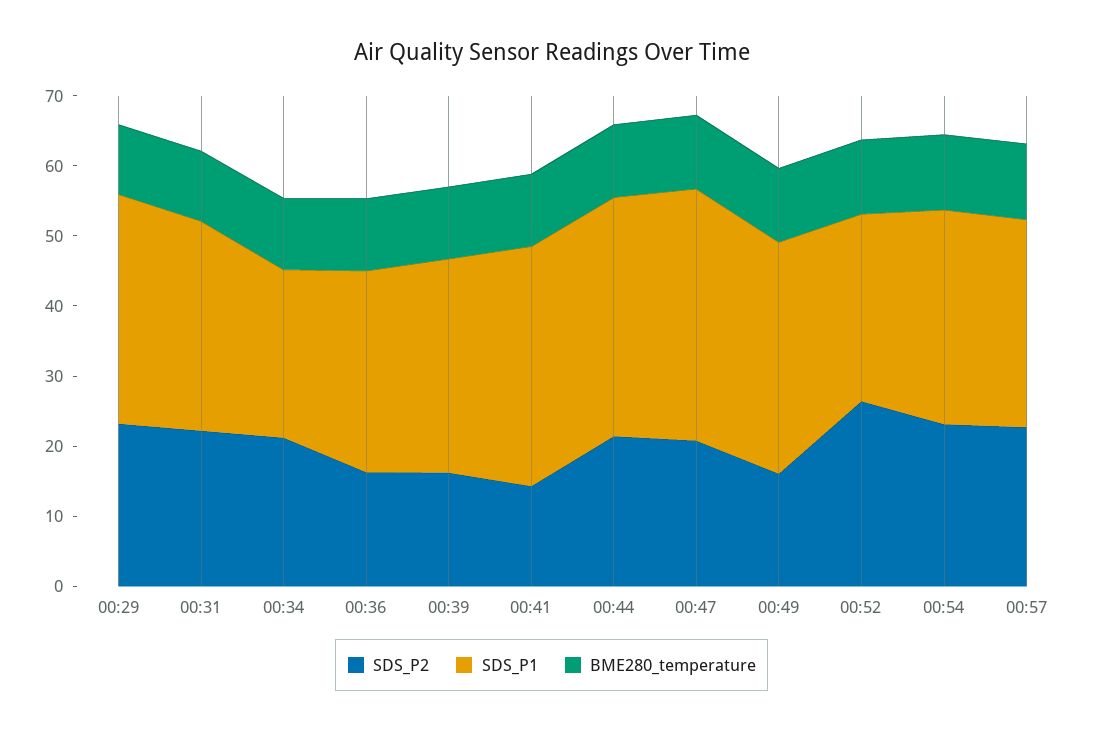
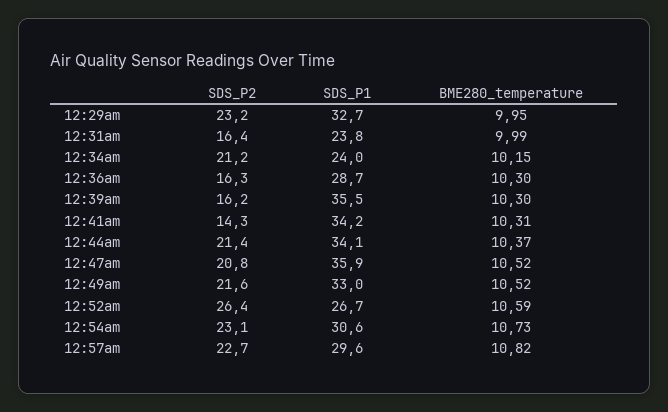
  {
    "SDS_P2": {
      "00:29": 23.2,
-     "00:31": 22,
+     "00:31": 16.4,
      "00:34": 21.2,
      "00:36": 16.3,
      "00:39": 16.2,
      "00:41": 14.3,
      "00:44": 21.4,
      "00:47": 20.8,
-     "00:49": 16,
+     "00:49": 21.6,
      "00:52": 26.4,
      "00:54": 23.1,
      "00:57": 22.7
    },
    "SDS_P1": {
      "00:29": 32.7,
-     "00:31": 30,
+     "00:31": 23.8,
      "00:34": 24,
      "00:36": 28.7,
-     "00:39": 30,
+     "00:39": 35.5,
      "00:41": 34.2,
      "00:44": 34.1,
      "00:47": 35.9,
      "00:49": 33,
      "00:52": 26.7,
      "00:54": 30.6,
      "00:57": 29.6
    },
    "BME280_temperature": {
      "00:29": 9.95,
      "00:31": 9.99,
      "00:34": 10.15,
      "00:36": 10.3,
      "00:39": 10.3,
      "00:41": 10.31,
      "00:44": 10.37,
      "00:47": 10.52,
      "00:49": 10.52,
      "00:52": 10.59,
      "00:54": 10.73,
      "00:57": 10.82
    }
  }

